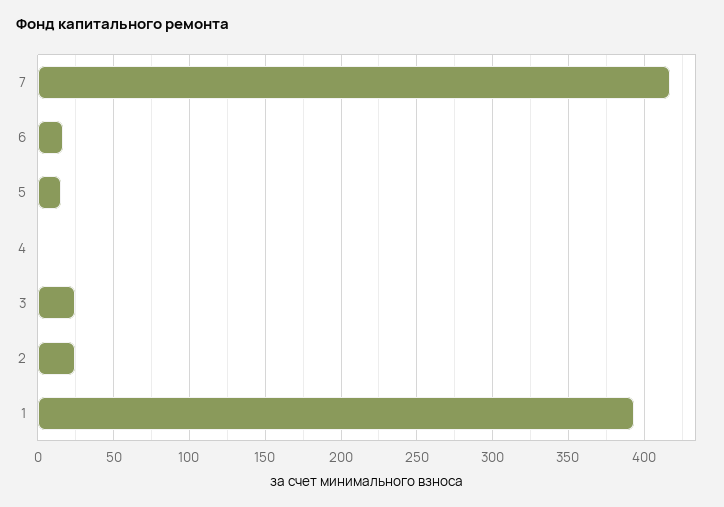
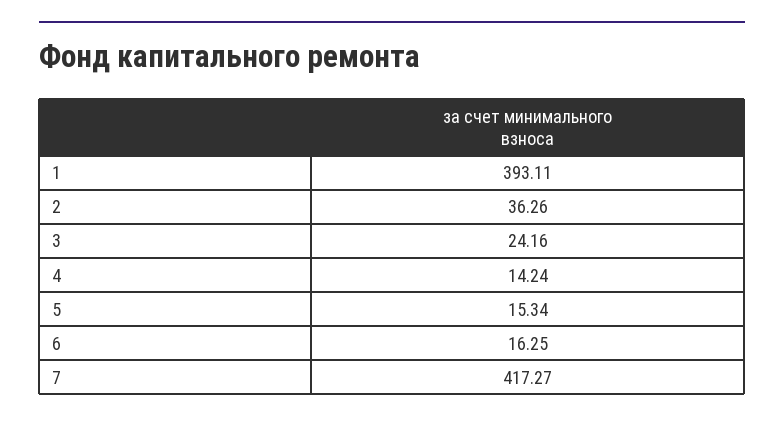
  {
    "7": 417.27,
    "6": 16.25,
    "5": 15.34,
-   "4": 0,
+   "4": 14.24,
    "3": 24.16,
-   "2": 25,
+   "2": 36.26,
    "1": 393.11
  }

